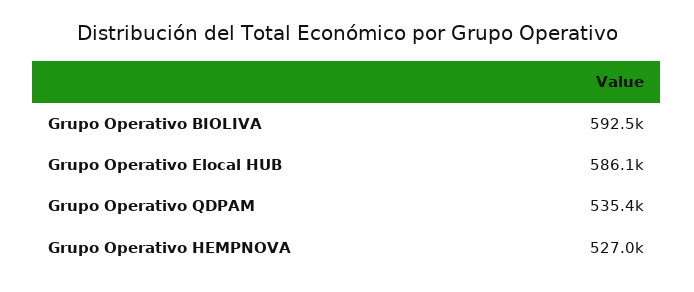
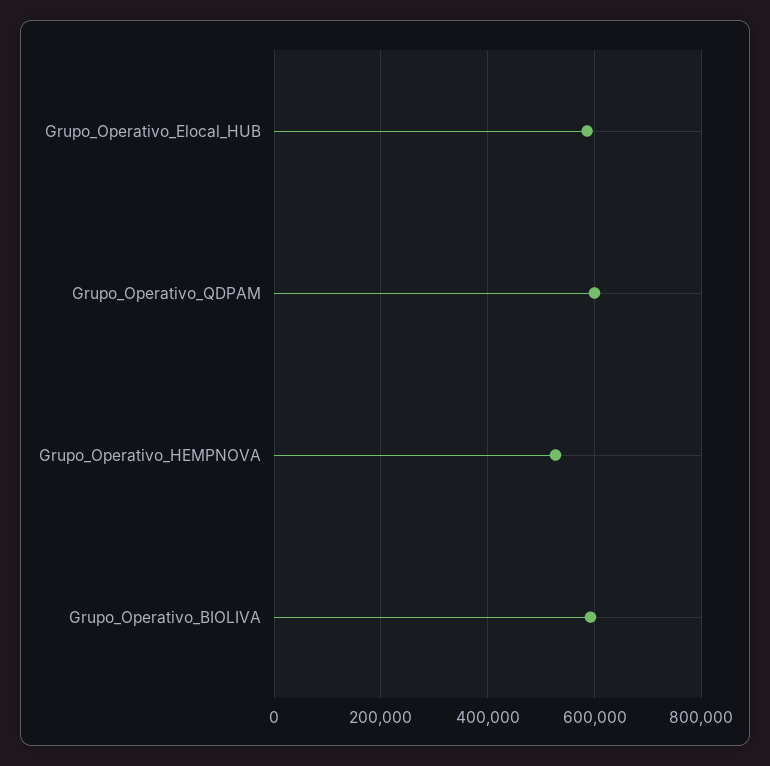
  {
    "Grupo Operativo BIOLIVA": 592500,
    "Grupo Operativo Elocal HUB": 586100,
-   "Grupo Operativo QDPAM": 535400,
+   "Grupo Operativo QDPAM": 600000,
    "Grupo Operativo HEMPNOVA": 527000
  }

